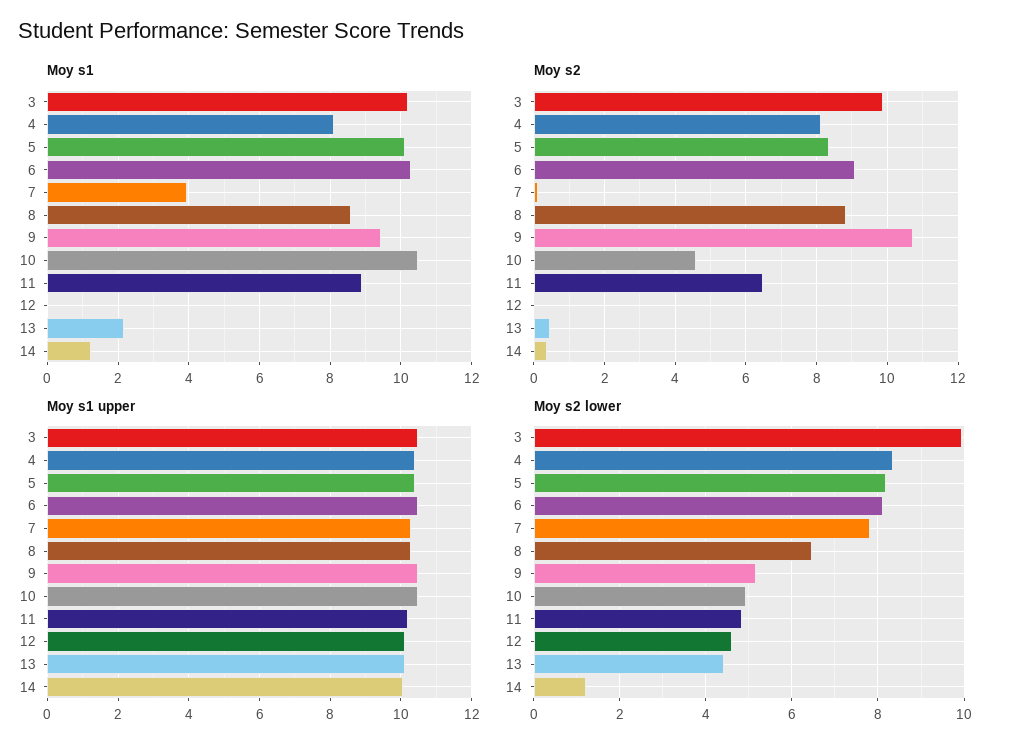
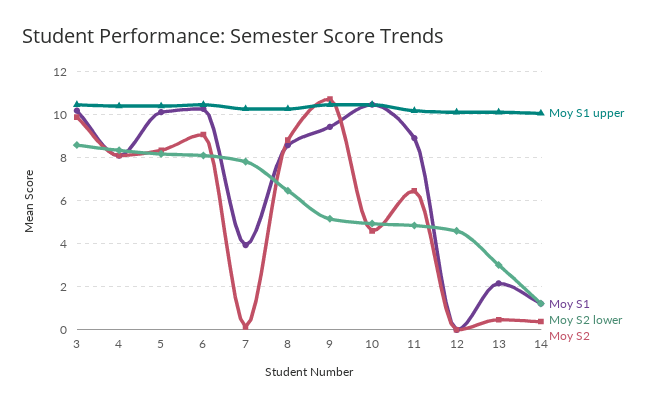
  {
    "Moy s1": {
      "3": 10.2,
      "4": 8.2,
      "5": 10.2,
      "6": 10.2,
      "7": 4,
      "8": 8.6,
      "9": 9.4,
      "10": 10.4,
      "11": 9,
      "12": 0,
      "13": 2.2,
      "14": 1.2
    },
    "Moy s2": {
      "3": 9.8,
      "4": 8.2,
      "5": 8.4,
      "6": 9,
      "7": 0.2,
      "8": 8.8,
      "9": 10.8,
      "10": 4.6,
      "11": 6.4,
      "12": 0,
      "13": 0.4,
      "14": 0.4
    },
    "Moy s1 upper": {
      "3": 10.4,
      "4": 10.4,
      "5": 10.4,
      "6": 10.4,
      "7": 10.2,
      "8": 10.2,
      "9": 10.4,
      "10": 10.4,
      "11": 10.2,
      "12": 10.2,
      "13": 10.2,
      "14": 10
    },
    "Moy s2 lower": {
-     "3": 10,
+     "3": 8.5,
      "4": 8.4,
      "5": 8.2,
      "6": 8.2,
      "7": 7.8,
      "8": 6.4,
      "9": 5.2,
      "10": 5,
      "11": 4.8,
      "12": 4.6,
-     "13": 4.4,
+     "13": 3,
      "14": 1.2
    }
  }

